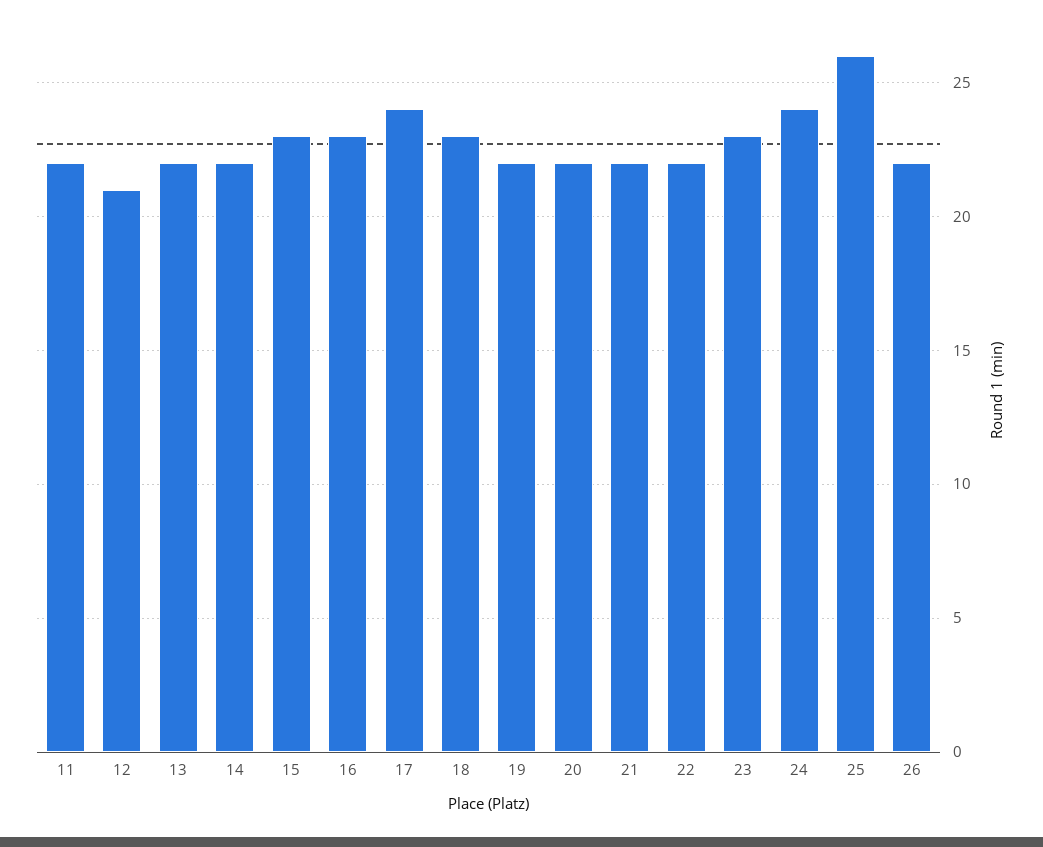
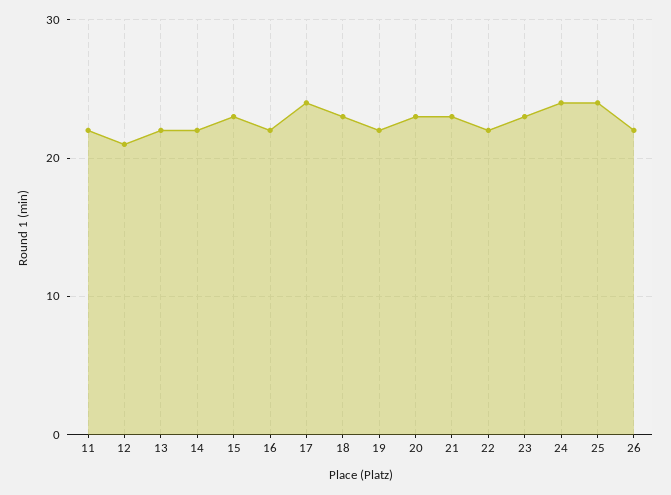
  {
    "11": 22,
    "12": 21,
    "13": 22,
    "14": 22,
    "15": 23,
-   "16": 23,
+   "16": 22,
    "17": 24,
    "18": 23,
    "19": 22,
-   "20": 22,
+   "20": 23,
-   "21": 22,
+   "21": 23,
    "22": 22,
    "23": 23,
    "24": 24,
-   "25": 26,
+   "25": 24,
    "26": 22
  }

